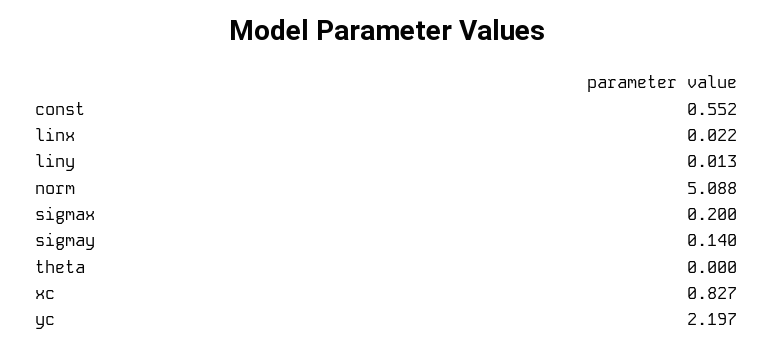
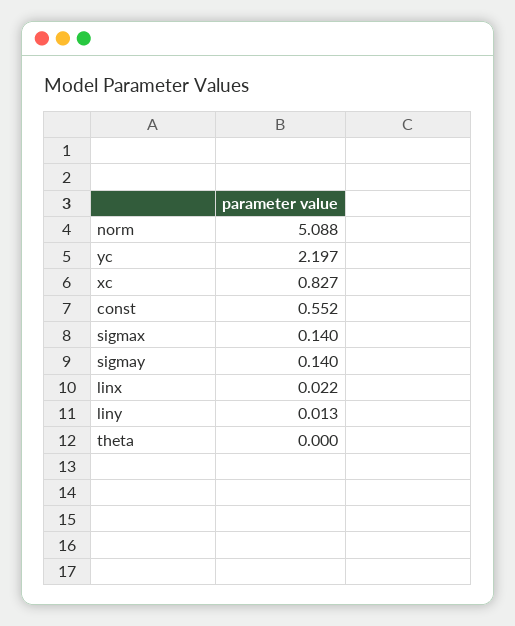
  {
    "const": 0.552,
    "linx": 0.022,
    "liny": 0.013,
    "norm": 5.088,
-   "sigmax": 0.2,
+   "sigmax": 0.14,
    "sigmay": 0.14,
    "theta": 0,
    "xc": 0.827,
    "yc": 2.197
  }

